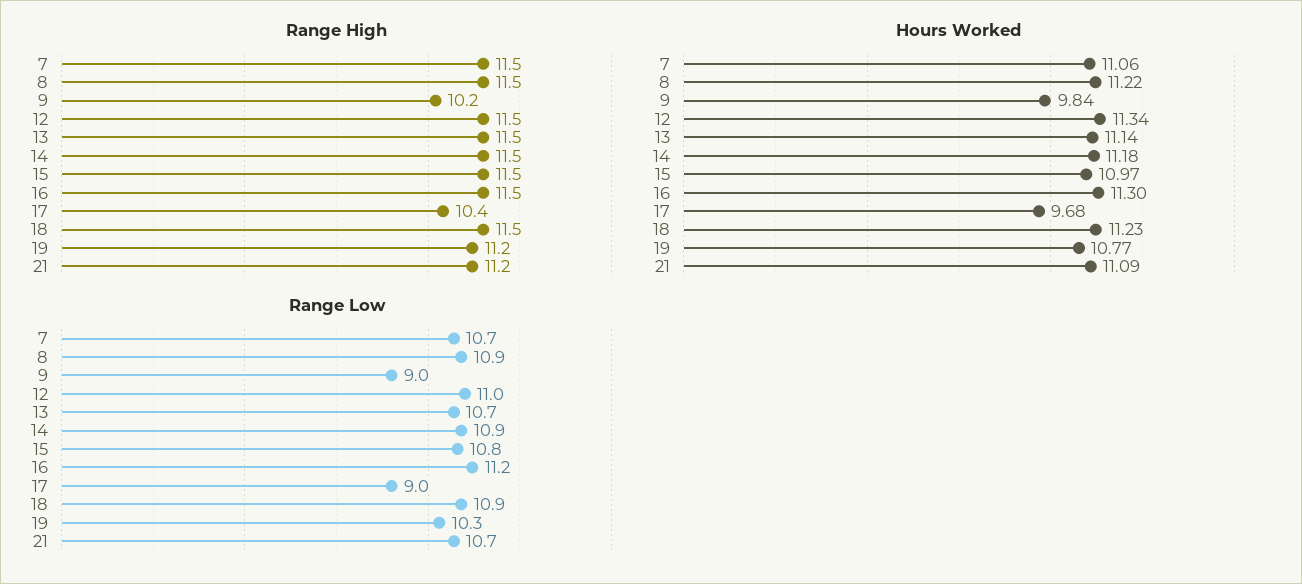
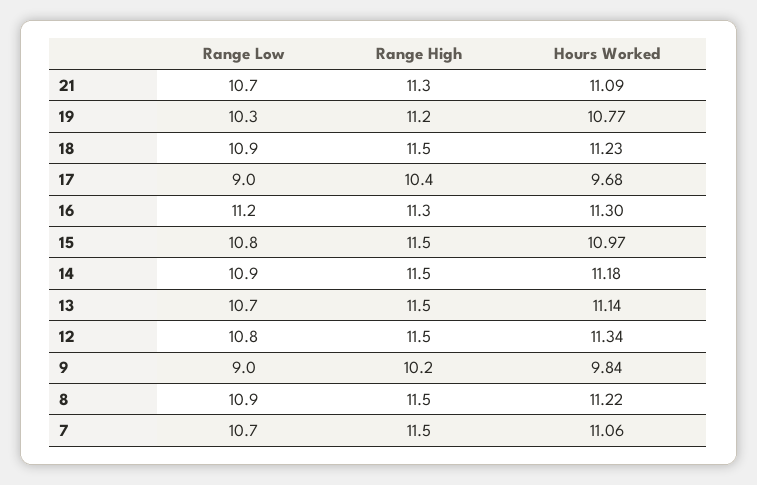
  {
    "Range High": {
      "7": 11.5,
      "8": 11.5,
      "9": 10.2,
      "12": 11.5,
      "13": 11.5,
      "14": 11.5,
      "15": 11.5,
-     "16": 11.5,
+     "16": 11.3,
      "17": 10.4,
      "18": 11.5,
      "19": 11.2,
-     "21": 11.2
+     "21": 11.3
    },
    "Hours Worked": {
      "7": 11.06,
      "8": 11.22,
      "9": 9.84,
      "12": 11.34,
      "13": 11.14,
      "14": 11.18,
      "15": 10.97,
      "16": 11.3,
      "17": 9.68,
      "18": 11.23,
      "19": 10.77,
      "21": 11.09
    },
    "Range Low": {
      "7": 10.7,
      "8": 10.9,
      "9": 9,
-     "12": 11,
+     "12": 10.8,
      "13": 10.7,
      "14": 10.9,
      "15": 10.8,
      "16": 11.2,
      "17": 9,
      "18": 10.9,
      "19": 10.3,
      "21": 10.7
    }
  }

